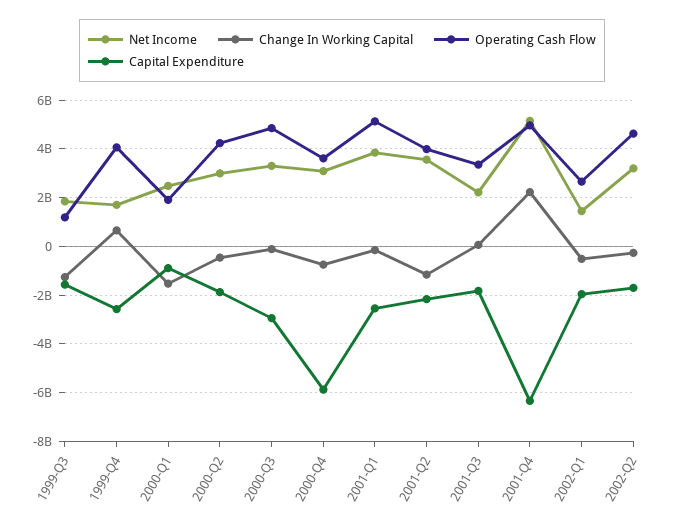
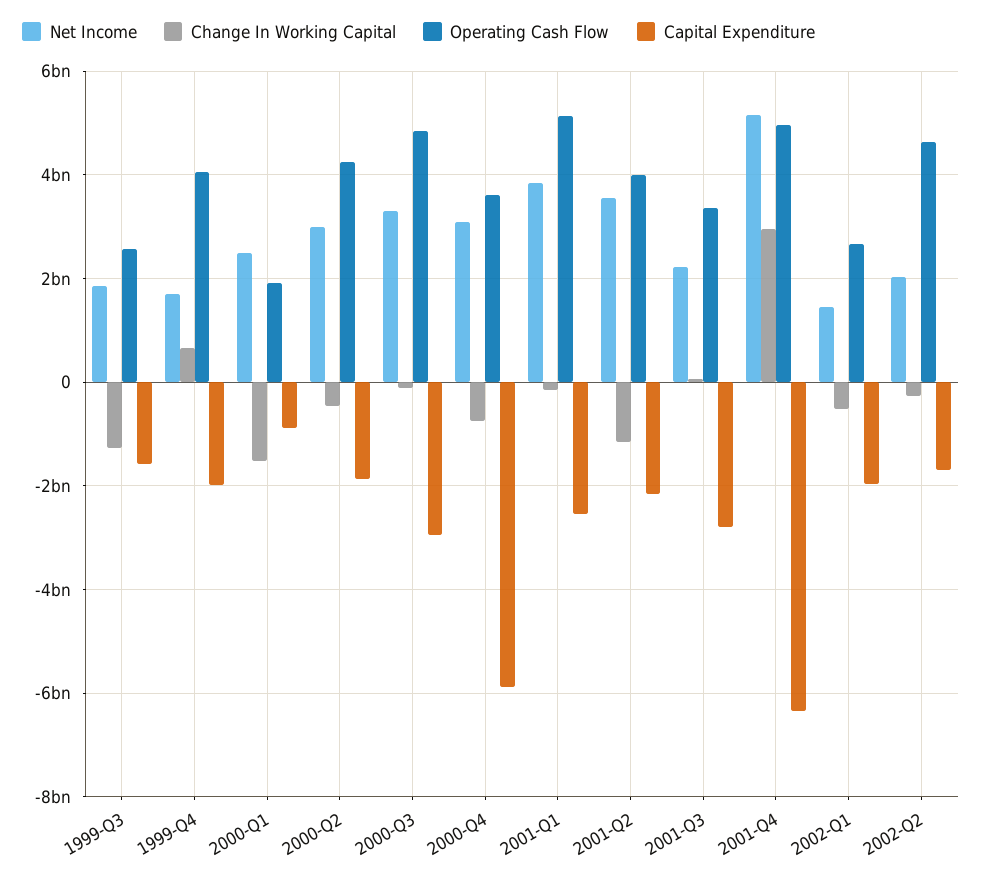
  {
    "Net Income": {
      "1999-Q3": 1800000000,
      "1999-Q4": 1800000000,
      "2000-Q1": 2400000000,
      "2000-Q2": 3000000000,
      "2000-Q3": 3400000000,
      "2000-Q4": 3000000000,
      "2001-Q1": 3800000000,
      "2001-Q2": 3600000000,
      "2001-Q3": 2200000000,
      "2001-Q4": 5200000000,
      "2002-Q1": 1400000000,
-     "2002-Q2": 3250000000
+     "2002-Q2": 2000000000
    },
    "Change In Working Capital": {
      "1999-Q3": -1200000000,
      "1999-Q4": 600000000,
      "2000-Q1": -1600000000,
      "2000-Q2": -400000000,
      "2000-Q3": -200000000,
      "2000-Q4": -800000000,
      "2001-Q1": -200000000,
      "2001-Q2": -1200000000,
      "2001-Q3": 0,
-     "2001-Q4": 2250000000,
+     "2001-Q4": 3000000000,
      "2002-Q1": -600000000,
      "2002-Q2": -200000000
    },
    "Operating Cash Flow": {
-     "1999-Q3": 1250000000,
+     "1999-Q3": 2600000000,
      "1999-Q4": 4000000000,
      "2000-Q1": 2000000000,
      "2000-Q2": 4200000000,
      "2000-Q3": 4800000000,
      "2000-Q4": 3600000000,
      "2001-Q1": 5200000000,
      "2001-Q2": 4000000000,
      "2001-Q3": 3400000000,
      "2001-Q4": 5000000000,
      "2002-Q1": 2600000000,
      "2002-Q2": 4600000000
    },
    "Capital Expenditure": {
      "1999-Q3": -1600000000,
-     "1999-Q4": -2500000000,
+     "1999-Q4": -2000000000,
      "2000-Q1": -800000000,
      "2000-Q2": -1800000000,
      "2000-Q3": -3000000000,
      "2000-Q4": -5800000000,
      "2001-Q1": -2600000000,
      "2001-Q2": -2200000000,
-     "2001-Q3": -1750000000,
+     "2001-Q3": -2800000000,
      "2001-Q4": -6400000000,
      "2002-Q1": -2000000000,
      "2002-Q2": -1800000000
    }
  }

